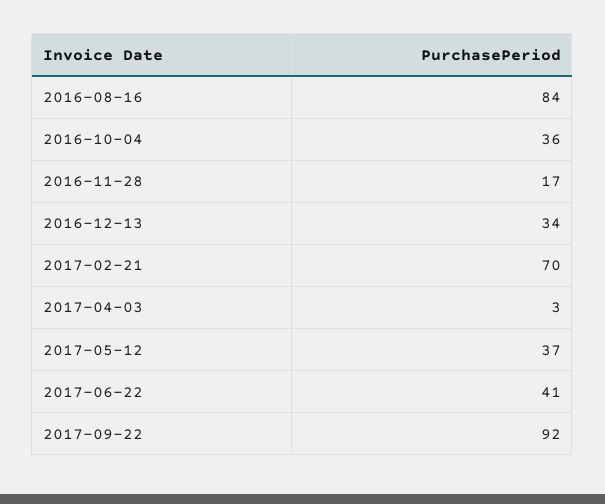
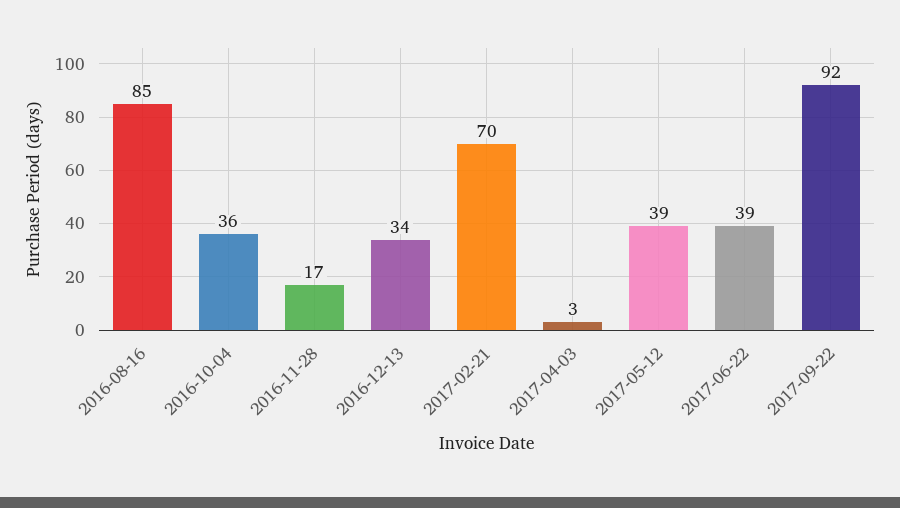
  {
-   "2016-08-16": 84,
+   "2016-08-16": 85,
    "2016-10-04": 36,
    "2016-11-28": 17,
    "2016-12-13": 34,
    "2017-02-21": 70,
    "2017-04-03": 3,
-   "2017-05-12": 37,
+   "2017-05-12": 39,
-   "2017-06-22": 41,
+   "2017-06-22": 39,
    "2017-09-22": 92
  }

